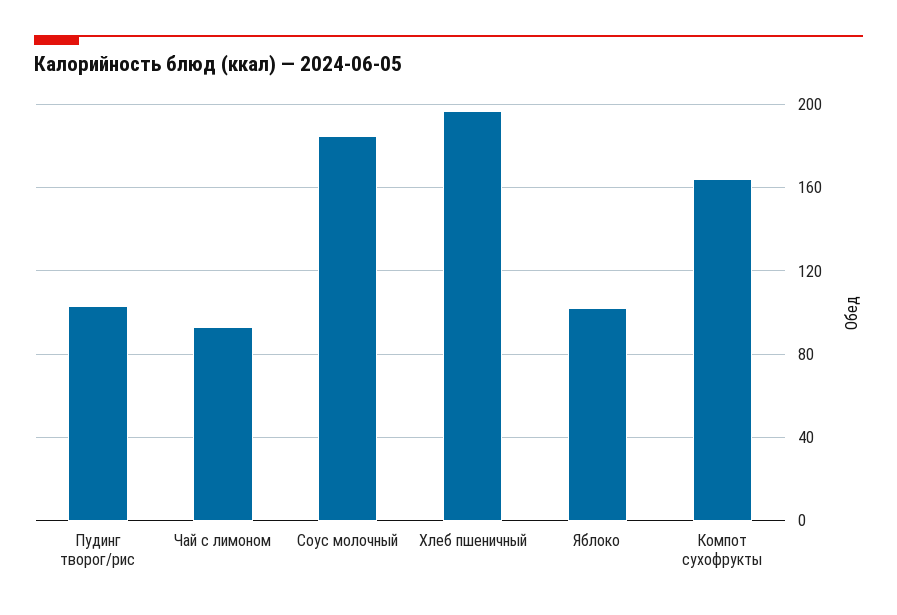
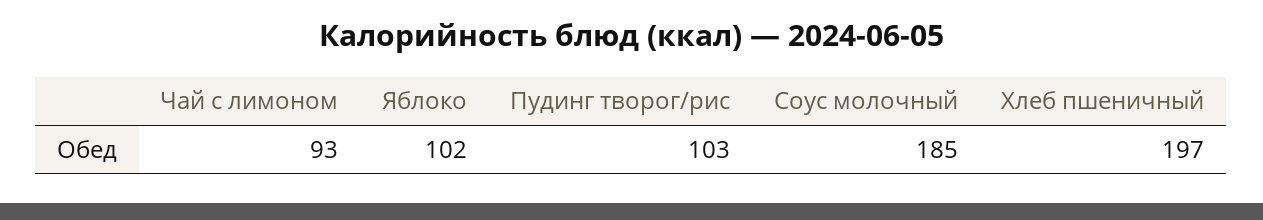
  {
    "Пудинг творог/рис": 103,
    "Чай с лимоном": 93,
    "Соус молочный": 185,
    "Хлеб пшеничный": 197,
-   "Яблоко": 102,
+   "Яблоко": 102
-   "Компот сухофрукты": 165
  }

